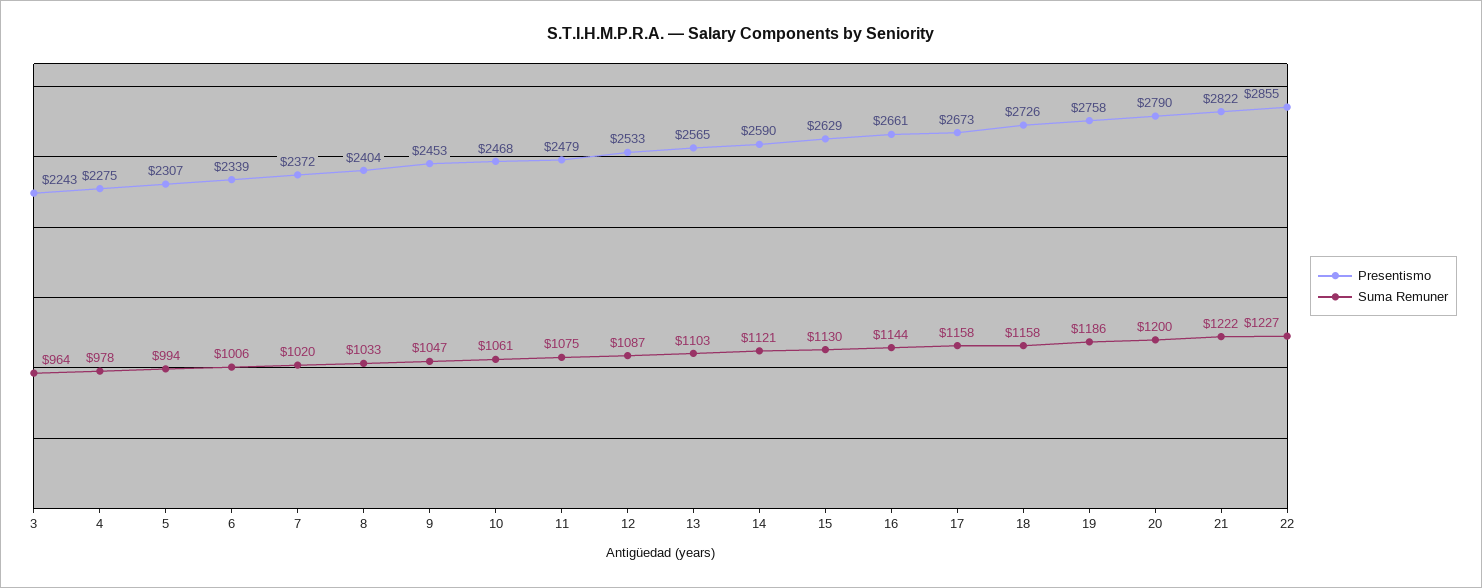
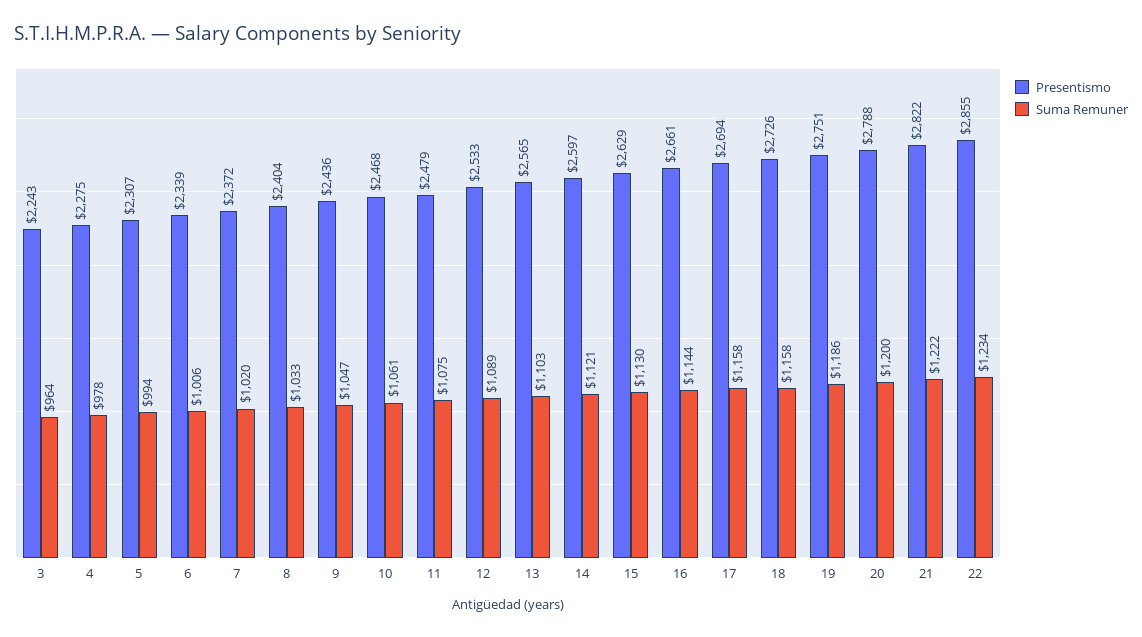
  {
    "Presentismo": {
      "3": 2243,
      "4": 2275,
      "5": 2307,
      "6": 2339,
      "7": 2372,
      "8": 2404,
-     "9": 2453,
+     "9": 2436,
      "10": 2468,
      "11": 2479,
      "12": 2533,
      "13": 2565,
-     "14": 2590,
+     "14": 2597,
      "15": 2629,
      "16": 2661,
-     "17": 2673,
+     "17": 2694,
      "18": 2726,
-     "19": 2758,
+     "19": 2751,
-     "20": 2790,
+     "20": 2788,
      "21": 2822,
      "22": 2855
    },
    "Suma Remuner": {
      "3": 964,
      "4": 978,
      "5": 994,
      "6": 1006,
      "7": 1020,
      "8": 1033,
      "9": 1047,
      "10": 1061,
      "11": 1075,
-     "12": 1087,
+     "12": 1089,
      "13": 1103,
      "14": 1121,
      "15": 1130,
      "16": 1144,
      "17": 1158,
      "18": 1158,
      "19": 1186,
      "20": 1200,
      "21": 1222,
-     "22": 1227
+     "22": 1234
    }
  }

